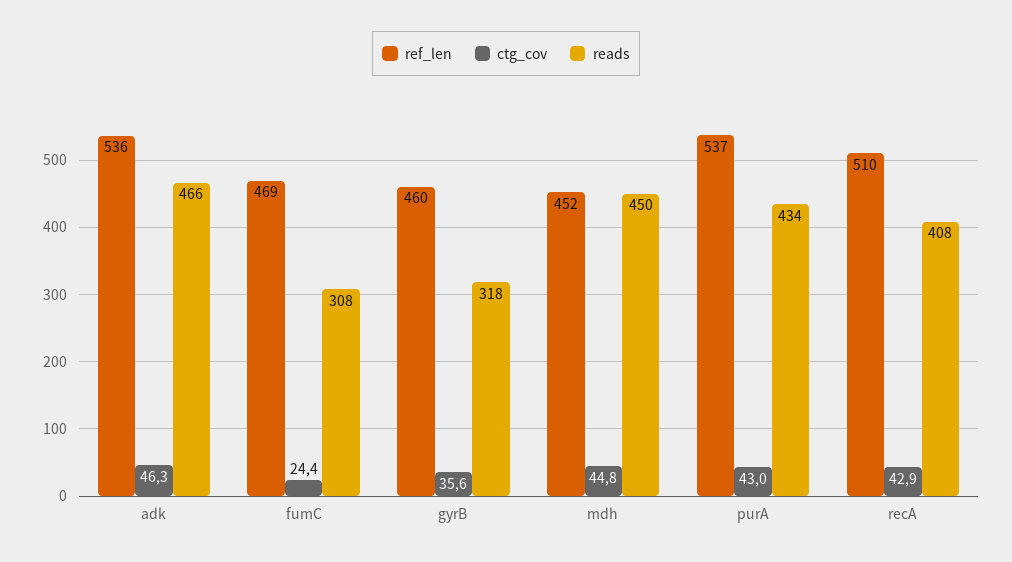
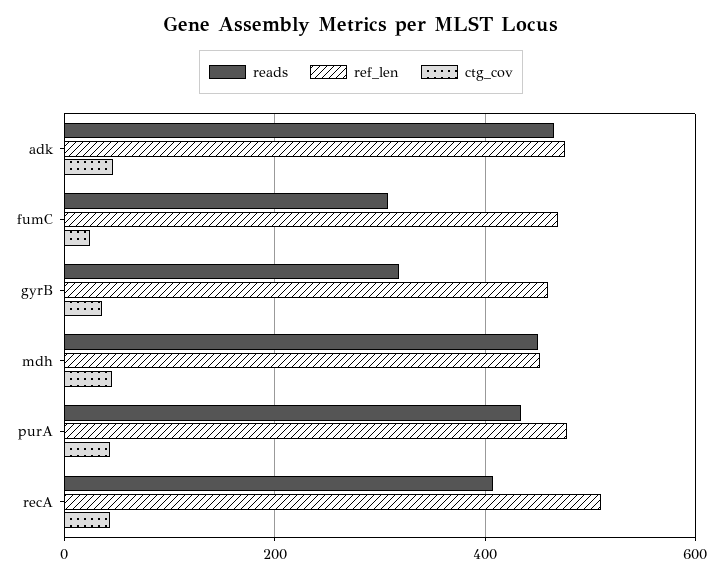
  {
    "ref_len": {
-     "adk": 536,
+     "adk": 480,
      "fumC": 469,
      "gyrB": 460,
      "mdh": 452,
-     "purA": 537,
+     "purA": 480,
      "recA": 510
    },
    "ctg_cov": {
      "adk": 46.3,
      "fumC": 24.4,
      "gyrB": 35.6,
      "mdh": 44.8,
      "purA": 43,
      "recA": 42.9
    },
    "reads": {
      "adk": 466,
      "fumC": 308,
      "gyrB": 318,
      "mdh": 450,
      "purA": 434,
      "recA": 408
    }
  }

